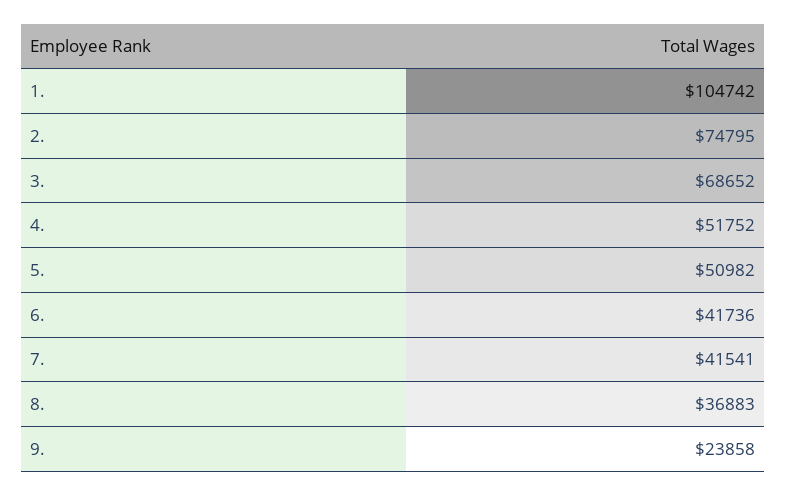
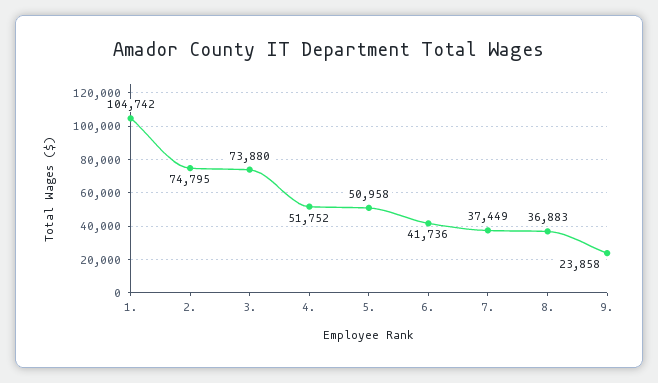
  {
    "1.": 104742,
    "2.": 74795,
-   "3.": 68652,
+   "3.": 73880,
    "4.": 51752,
-   "5.": 50982,
+   "5.": 50958,
    "6.": 41736,
-   "7.": 41541,
+   "7.": 37449,
    "8.": 36883,
    "9.": 23858
  }

